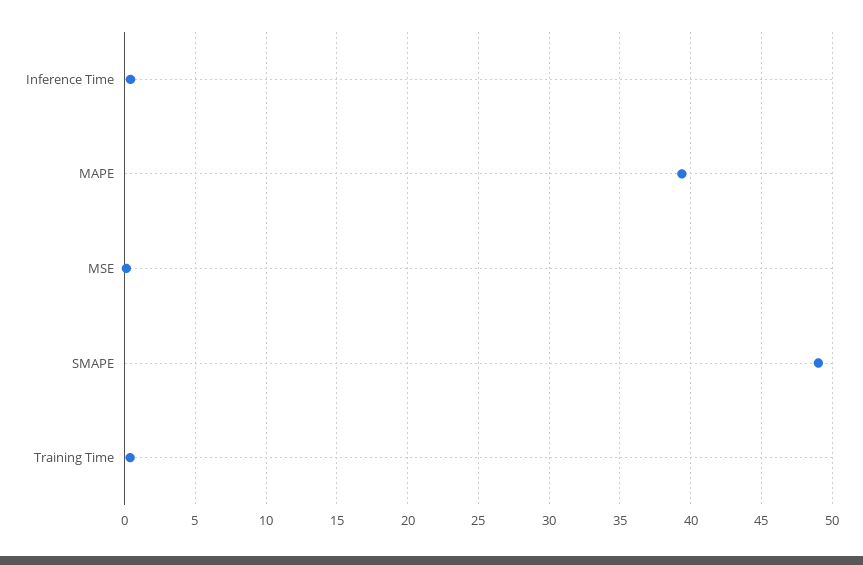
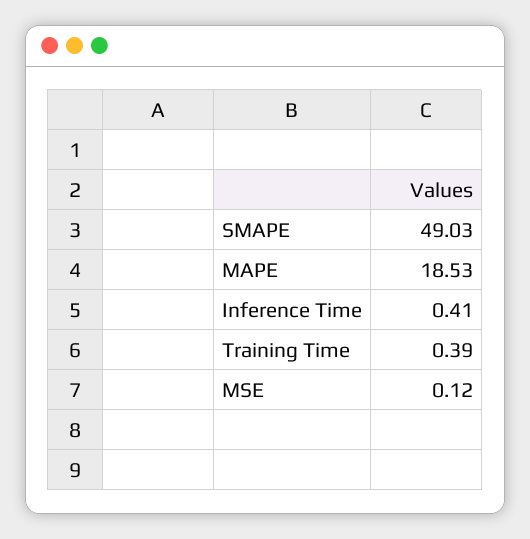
  {
    "Inference Time": 0.41,
-   "MAPE": 39.5,
+   "MAPE": 18.53,
    "MSE": 0.12,
    "SMAPE": 49.03,
    "Training Time": 0.39
  }

